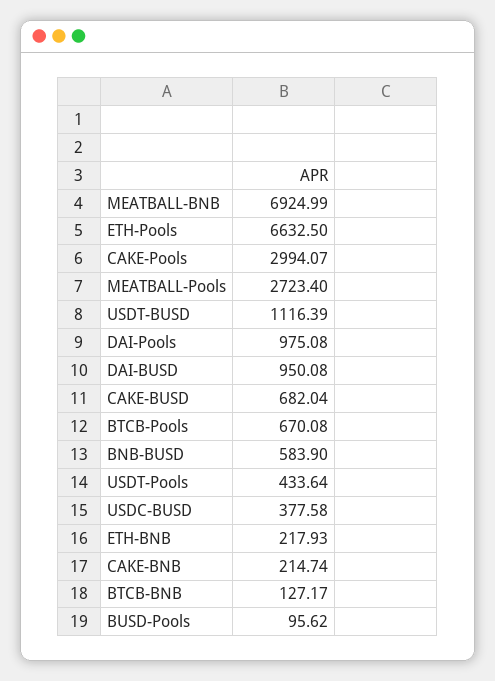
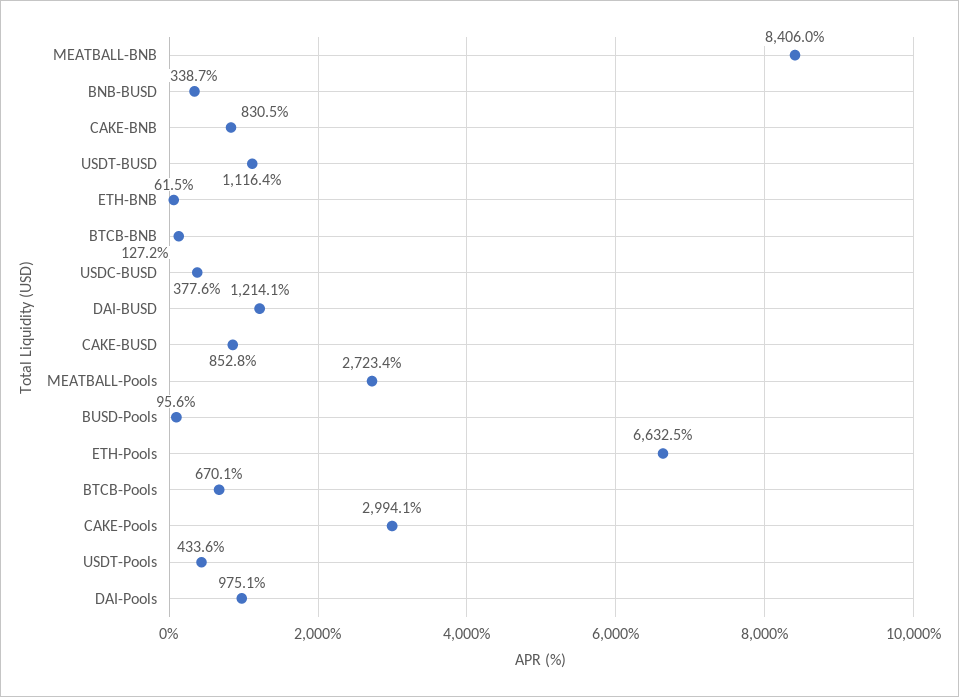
  {
-   "MEATBALL-BNB": 6924.99,
+   "MEATBALL-BNB": 8406,
    "ETH-Pools": 6632.5,
    "CAKE-Pools": 2994.07,
    "MEATBALL-Pools": 2723.4,
    "USDT-BUSD": 1116.39,
    "DAI-Pools": 975.08,
-   "DAI-BUSD": 950.08,
+   "DAI-BUSD": 1214.1,
-   "CAKE-BUSD": 682.04,
+   "CAKE-BUSD": 852.8,
    "BTCB-Pools": 670.08,
-   "BNB-BUSD": 583.9,
+   "BNB-BUSD": 338.7,
    "USDT-Pools": 433.64,
    "USDC-BUSD": 377.58,
-   "ETH-BNB": 217.93,
+   "ETH-BNB": 61.5,
-   "CAKE-BNB": 214.74,
+   "CAKE-BNB": 830.5,
    "BTCB-BNB": 127.17,
    "BUSD-Pools": 95.62
  }

